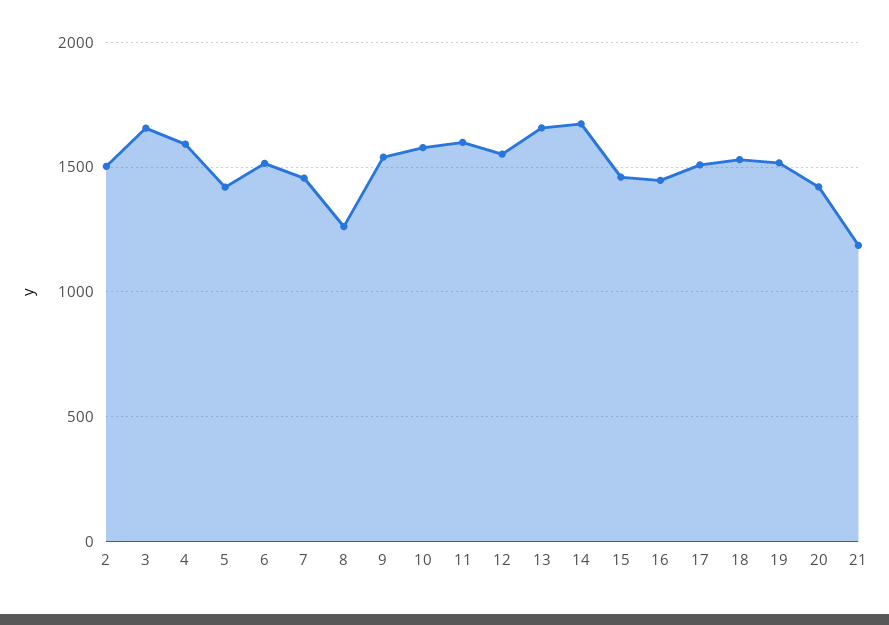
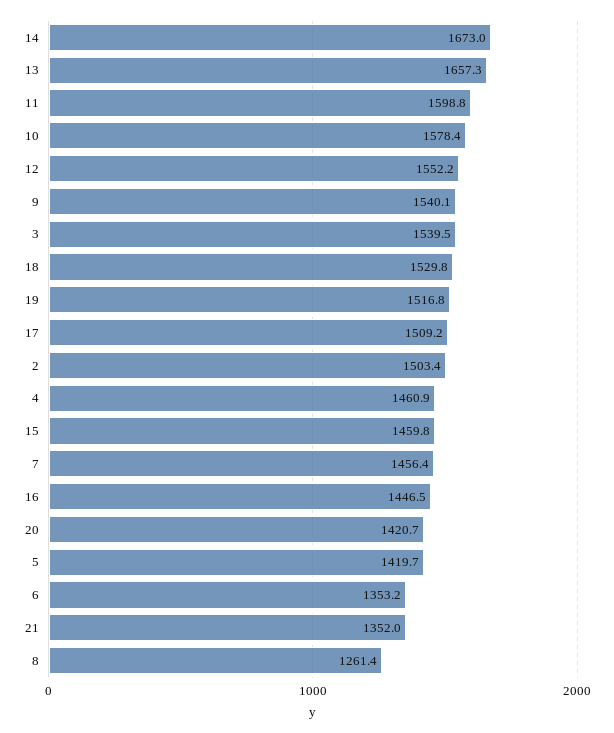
  {
    "2": 1503.4,
-   "3": 1650,
+   "3": 1539.5,
-   "4": 1600,
+   "4": 1460.9,
    "5": 1419.7,
-   "6": 1500,
+   "6": 1353.2,
    "7": 1456.4,
    "8": 1261.4,
    "9": 1540.1,
    "10": 1578.4,
    "11": 1598.8,
    "12": 1552.2,
    "13": 1657.3,
    "14": 1673,
    "15": 1459.8,
    "16": 1446.5,
    "17": 1509.2,
    "18": 1529.8,
    "19": 1516.8,
    "20": 1420.7,
-   "21": 1200
+   "21": 1352
  }

